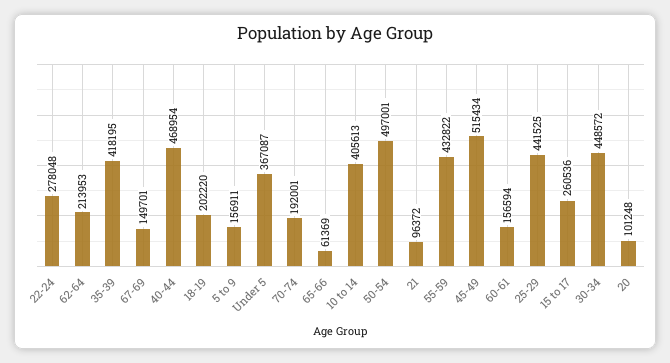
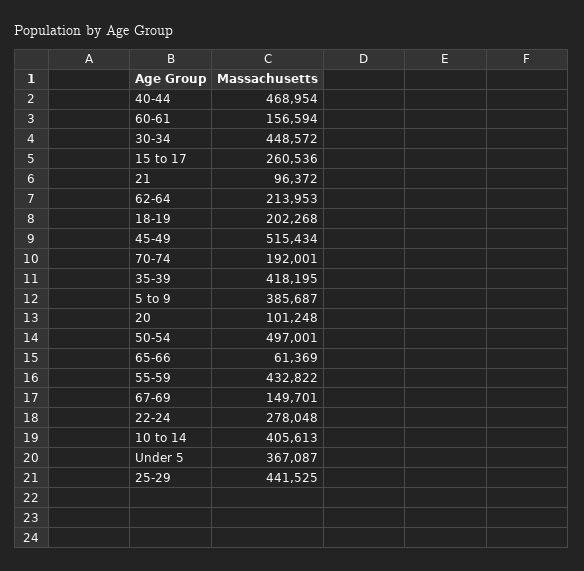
  {
    "22-24": 278048,
    "62-64": 213953,
    "35-39": 418195,
    "67-69": 149701,
    "40-44": 468954,
-   "18-19": 202220,
+   "18-19": 202268,
-   "5 to 9": 156911,
+   "5 to 9": 385687,
    "Under 5": 367087,
    "70-74": 192001,
    "65-66": 61369,
    "10 to 14": 405613,
    "50-54": 497001,
    "21": 96372,
    "55-59": 432822,
    "45-49": 515434,
    "60-61": 156594,
    "25-29": 441525,
    "15 to 17": 260536,
    "30-34": 448572,
    "20": 101248
  }

